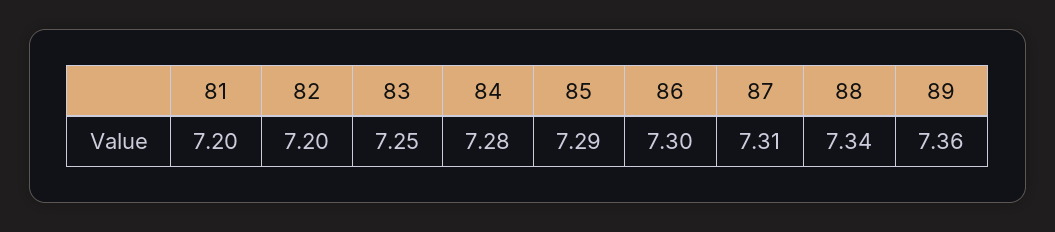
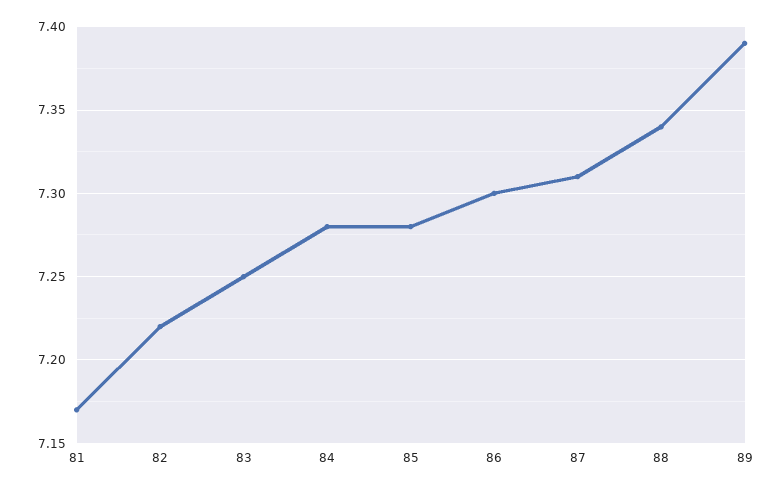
  {
-   "81": 7.2,
+   "81": 7.17,
-   "82": 7.2,
+   "82": 7.22,
    "83": 7.25,
    "84": 7.28,
-   "85": 7.29,
+   "85": 7.28,
    "86": 7.3,
    "87": 7.31,
    "88": 7.34,
-   "89": 7.36
+   "89": 7.39
  }

